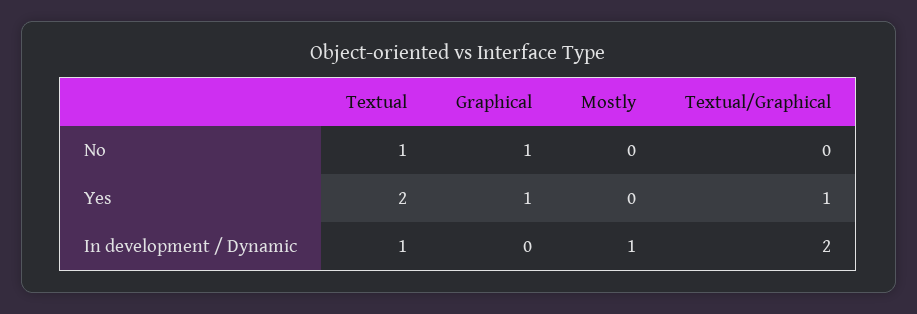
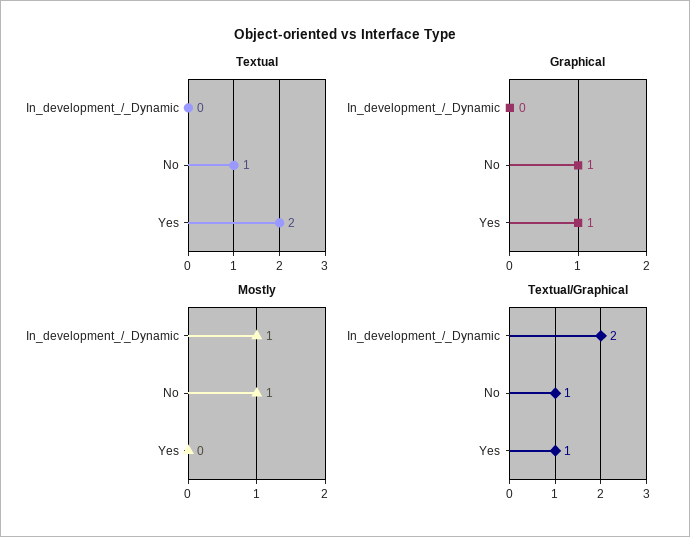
  {
    "Textual": {
      "No": 1,
      "Yes": 2,
-     "In development / Dynamic": 1
+     "In development / Dynamic": 0
    },
    "Graphical": {
      "No": 1,
      "Yes": 1,
      "In development / Dynamic": 0
    },
    "Mostly": {
-     "No": 0,
+     "No": 1,
      "Yes": 0,
      "In development / Dynamic": 1
    },
    "Textual/Graphical": {
-     "No": 0,
+     "No": 1,
      "Yes": 1,
      "In development / Dynamic": 2
    }
  }

